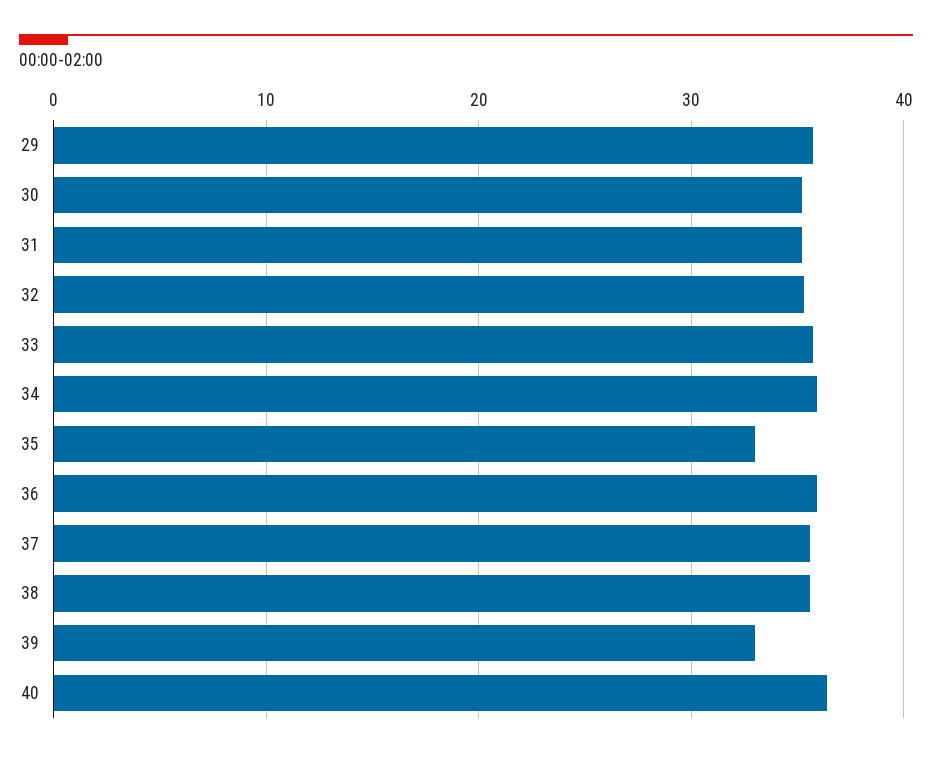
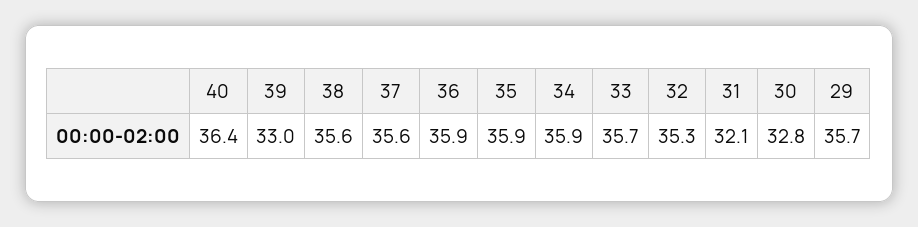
  {
    "29": 35.7,
-   "30": 35,
+   "30": 32.8,
-   "31": 35,
+   "31": 32.1,
    "32": 35.3,
    "33": 35.7,
    "34": 35.9,
-   "35": 33,
+   "35": 35.9,
    "36": 35.9,
    "37": 35.6,
    "38": 35.6,
    "39": 33,
    "40": 36.4
  }

